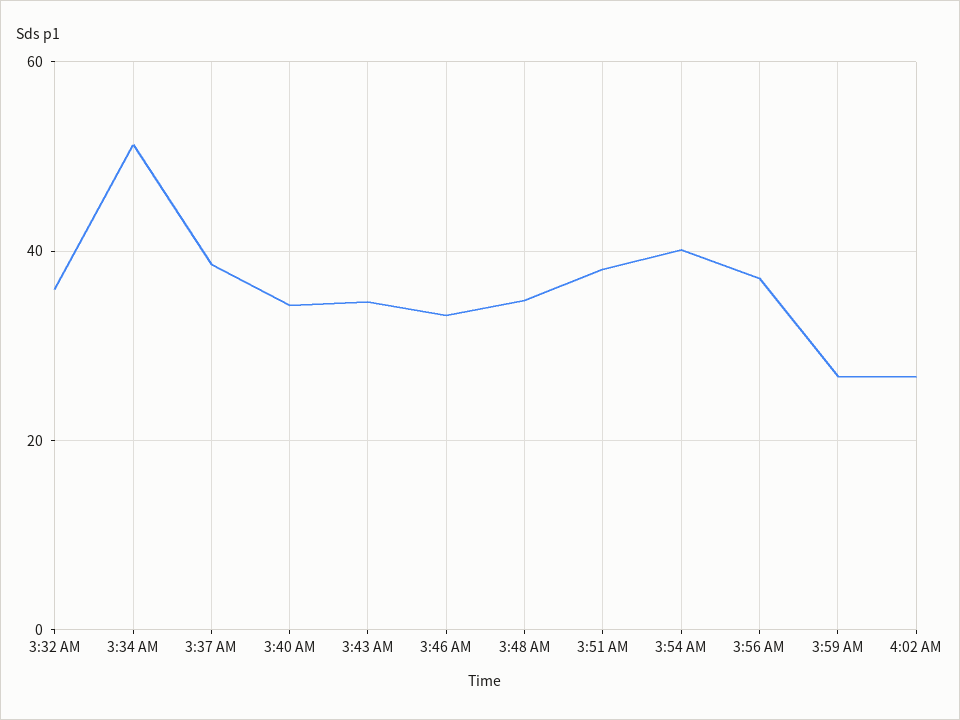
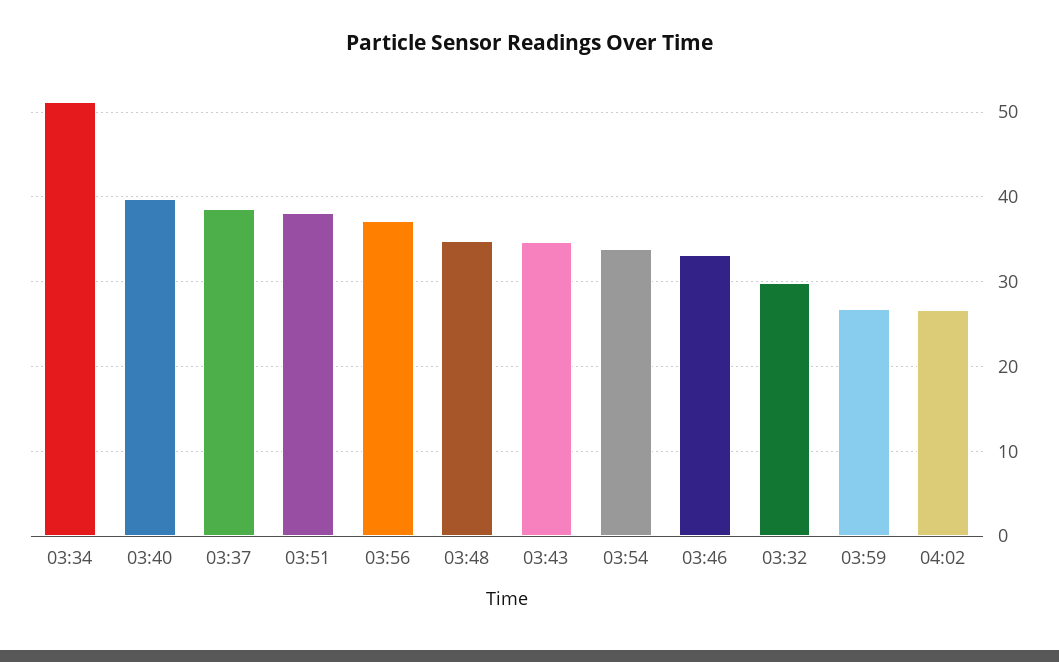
  {
-   "3:32 AM": 36,
+   "3:32 AM": 30,
    "3:34 AM": 51,
    "3:37 AM": 39,
-   "3:40 AM": 34,
+   "3:40 AM": 40,
    "3:43 AM": 35,
    "3:46 AM": 33,
    "3:48 AM": 35,
    "3:51 AM": 38,
-   "3:54 AM": 40,
+   "3:54 AM": 34,
    "3:56 AM": 37,
    "3:59 AM": 27,
    "4:02 AM": 27
  }

